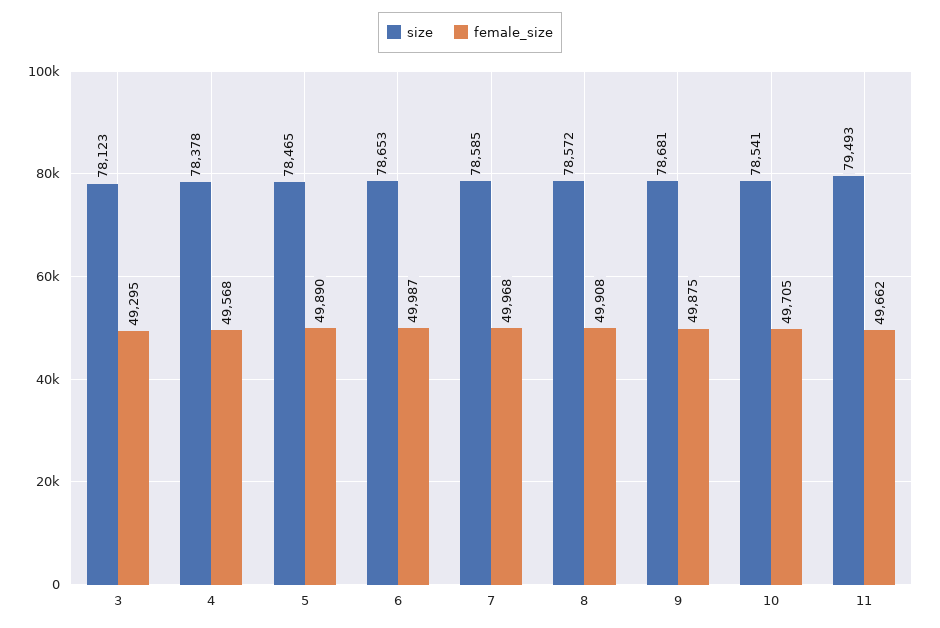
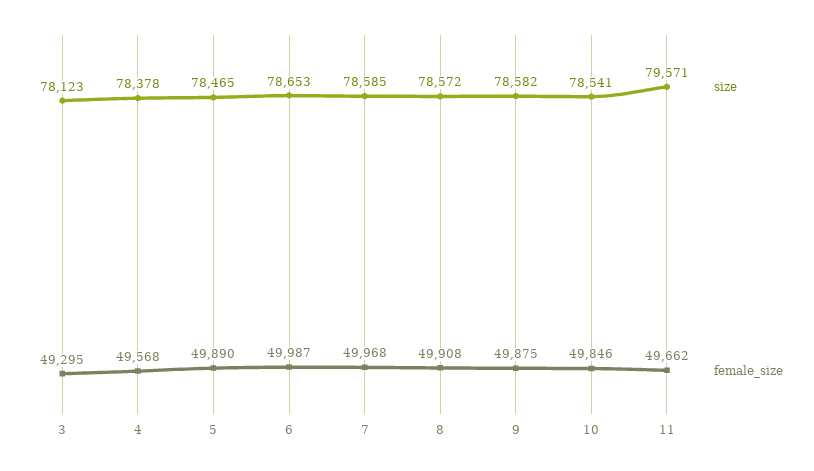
  {
    "size": {
      "3": 78123,
      "4": 78378,
      "5": 78465,
      "6": 78653,
      "7": 78585,
      "8": 78572,
-     "9": 78681,
+     "9": 78582,
      "10": 78541,
-     "11": 79493
+     "11": 79571
    },
    "female_size": {
      "3": 49295,
      "4": 49568,
      "5": 49890,
      "6": 49987,
      "7": 49968,
      "8": 49908,
      "9": 49875,
-     "10": 49705,
+     "10": 49846,
      "11": 49662
    }
  }

